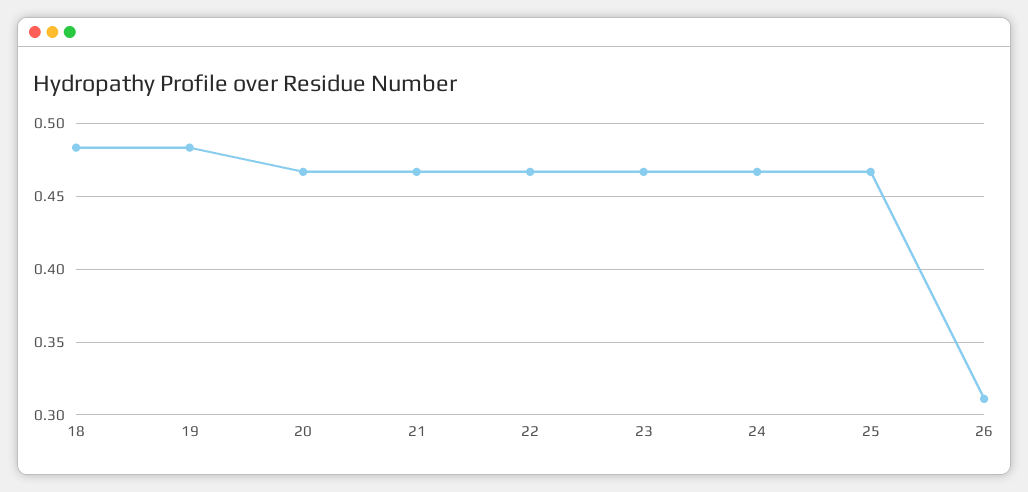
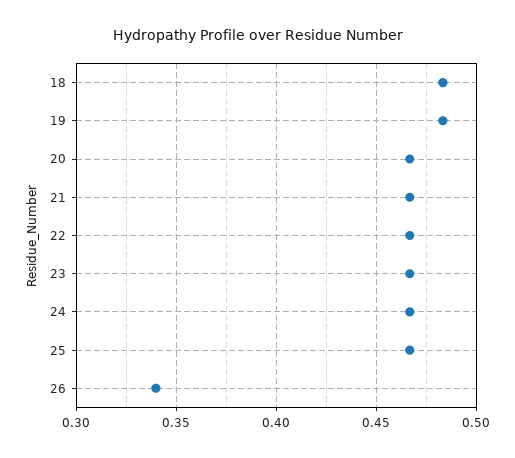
  {
    "18": 0.485,
    "19": 0.485,
    "20": 0.465,
    "21": 0.465,
    "22": 0.465,
    "23": 0.465,
    "24": 0.465,
    "25": 0.465,
-   "26": 0.31
+   "26": 0.34
  }

